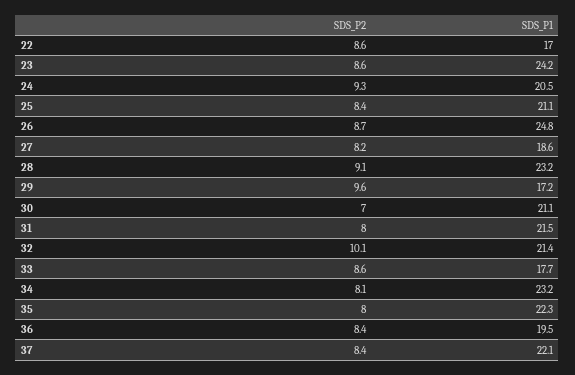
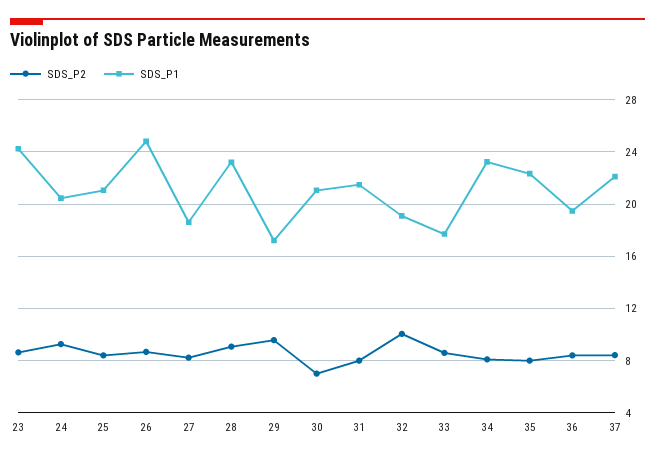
  {
    "SDS_P2": {
-     "22": 8.6,
      "23": 8.6,
      "24": 9.3,
      "25": 8.4,
      "26": 8.7,
      "27": 8.2,
      "28": 9.1,
      "29": 9.6,
      "30": 7,
      "31": 8,
      "32": 10.1,
      "33": 8.6,
      "34": 8.1,
      "35": 8,
      "36": 8.4,
      "37": 8.4
    },
    "SDS_P1": {
-     "22": 17,
      "23": 24.2,
      "24": 20.5,
      "25": 21.1,
      "26": 24.8,
      "27": 18.6,
      "28": 23.2,
      "29": 17.2,
      "30": 21.1,
      "31": 21.5,
-     "32": 21.4,
+     "32": 19,
      "33": 17.7,
      "34": 23.2,
      "35": 22.3,
      "36": 19.5,
      "37": 22.1
    }
  }

